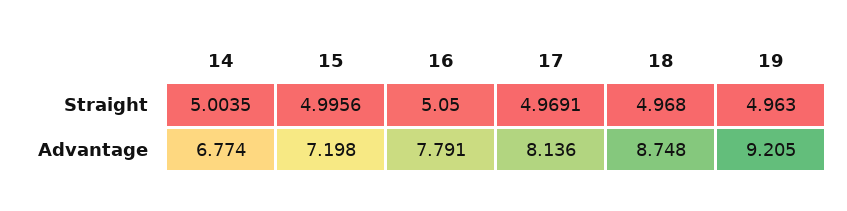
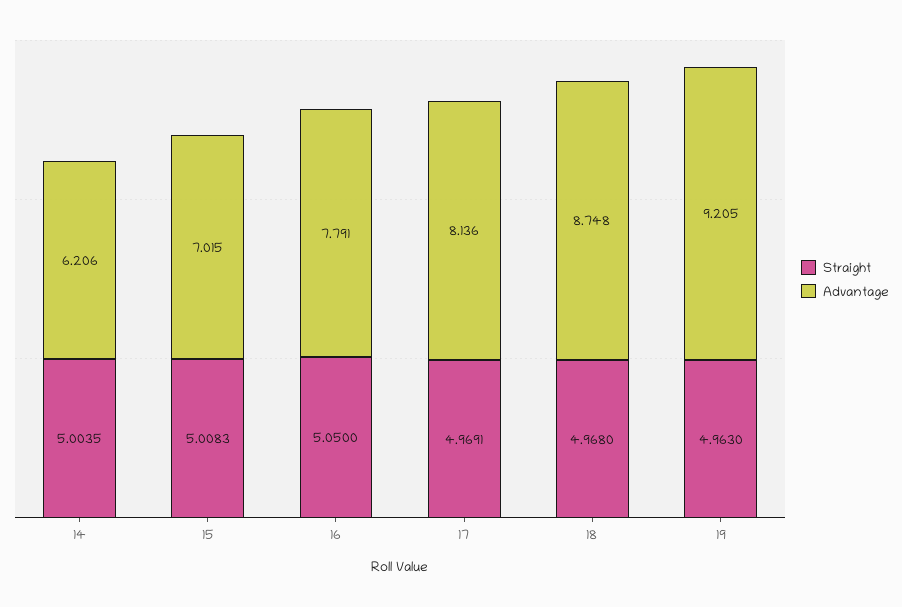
  {
    "Straight": {
      "14": 5.0035,
-     "15": 4.9956,
+     "15": 5.0083,
      "16": 5.05,
      "17": 4.9691,
      "18": 4.968,
      "19": 4.963
    },
    "Advantage": {
-     "14": 6.774,
+     "14": 6.206,
-     "15": 7.198,
+     "15": 7.015,
      "16": 7.791,
      "17": 8.136,
      "18": 8.748,
      "19": 9.205
    }
  }

